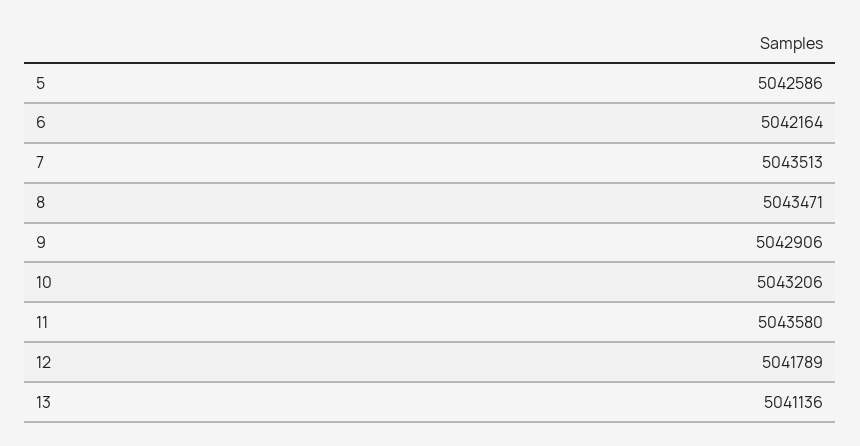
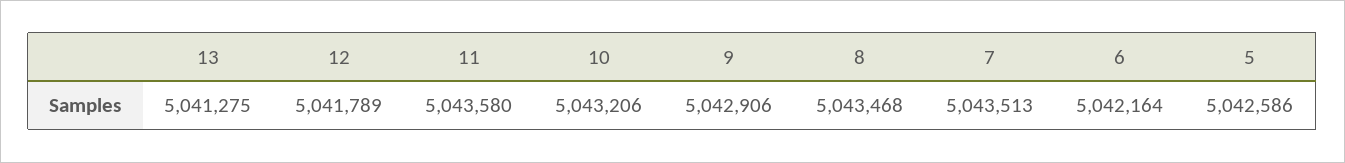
  {
    "5": 5042586,
    "6": 5042164,
    "7": 5043513,
-   "8": 5043471,
+   "8": 5043468,
    "9": 5042906,
    "10": 5043206,
    "11": 5043580,
    "12": 5041789,
-   "13": 5041136
+   "13": 5041275
  }

